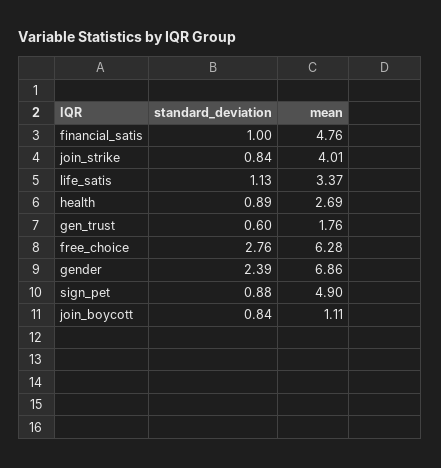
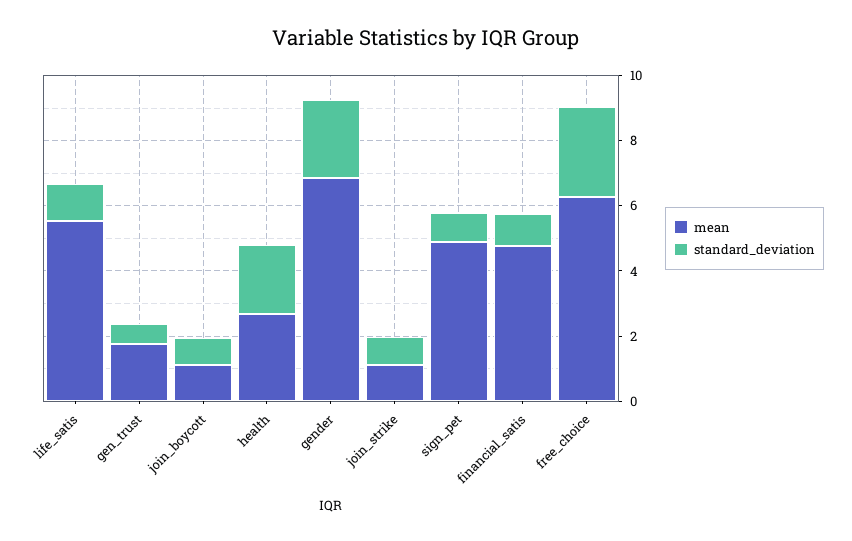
  {
    "standard_deviation": {
      "financial_satis": 1,
      "join_strike": 0.84,
      "life_satis": 1.13,
-     "health": 0.89,
+     "health": 2,
      "gen_trust": 0.6,
      "free_choice": 2.76,
      "gender": 2.39,
      "sign_pet": 0.88,
      "join_boycott": 0.84
    },
    "mean": {
      "financial_satis": 4.76,
-     "join_strike": 4.01,
+     "join_strike": 1,
-     "life_satis": 3.37,
+     "life_satis": 5.5,
      "health": 2.69,
      "gen_trust": 1.76,
      "free_choice": 6.28,
      "gender": 6.86,
      "sign_pet": 4.9,
      "join_boycott": 1.11
    }
  }

